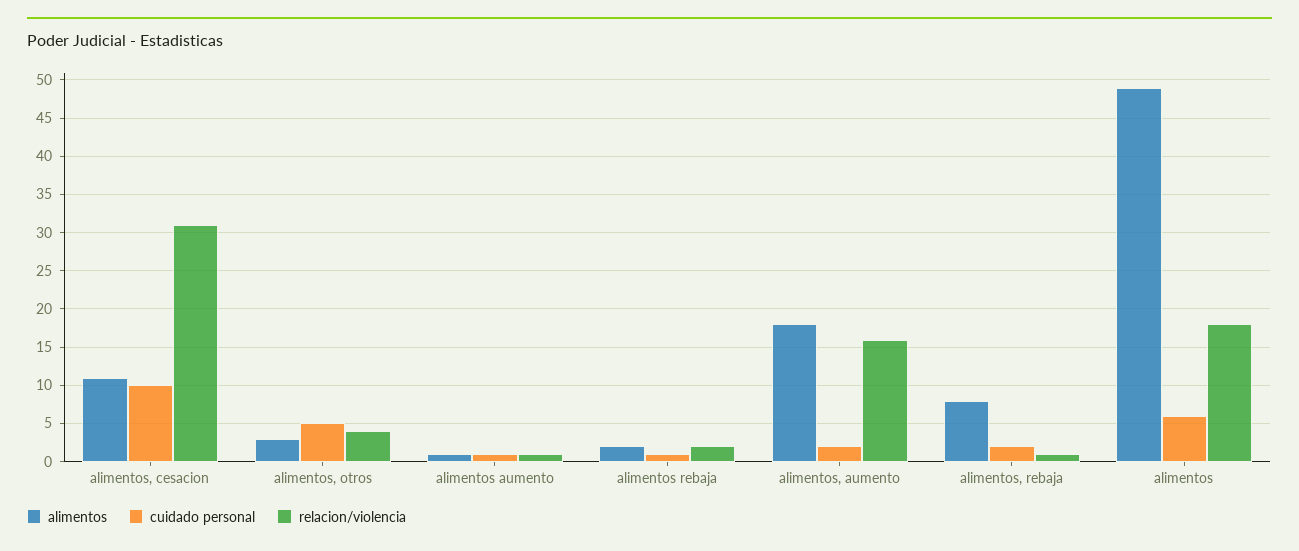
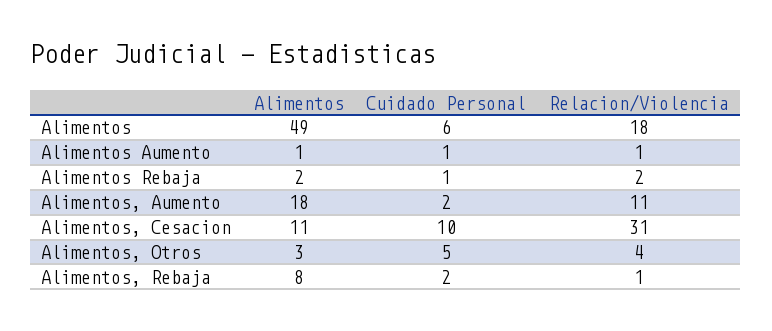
  {
    "alimentos": {
      "alimentos, cesacion": 11,
      "alimentos, otros": 3,
      "alimentos aumento": 1,
      "alimentos rebaja": 2,
      "alimentos, aumento": 18,
      "alimentos, rebaja": 8,
      "alimentos": 49
    },
    "cuidado personal": {
      "alimentos, cesacion": 10,
      "alimentos, otros": 5,
      "alimentos aumento": 1,
      "alimentos rebaja": 1,
      "alimentos, aumento": 2,
      "alimentos, rebaja": 2,
      "alimentos": 6
    },
    "relacion/violencia": {
      "alimentos, cesacion": 31,
      "alimentos, otros": 4,
      "alimentos aumento": 1,
      "alimentos rebaja": 2,
-     "alimentos, aumento": 16,
+     "alimentos, aumento": 11,
      "alimentos, rebaja": 1,
      "alimentos": 18
    }
  }

